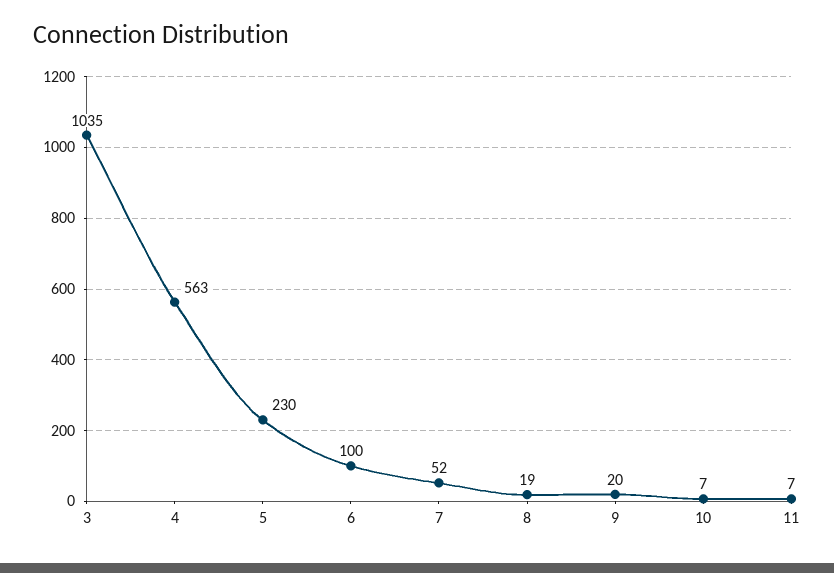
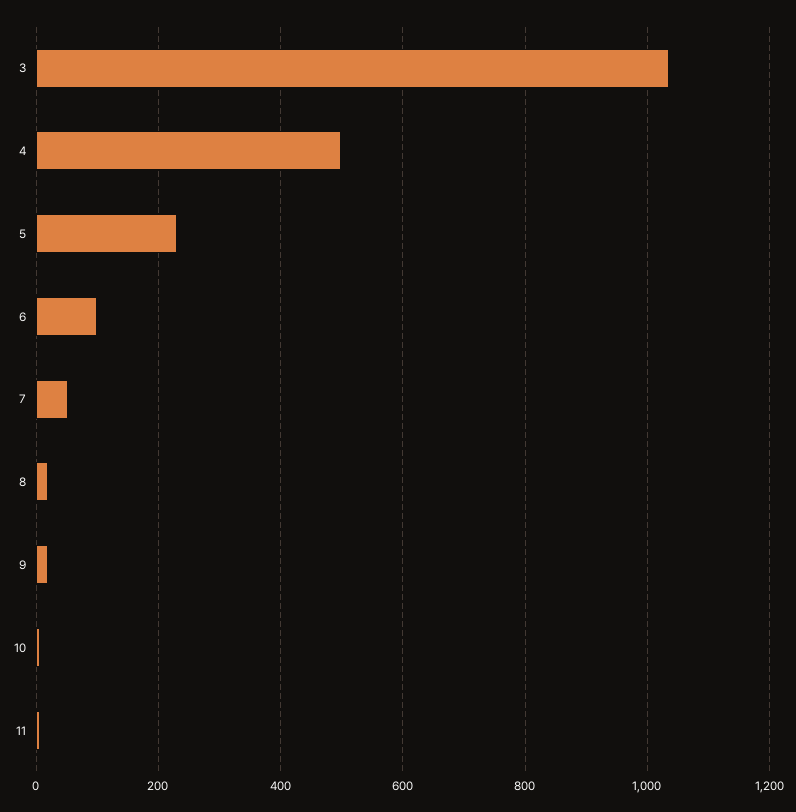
  {
    "3": 1035,
-   "4": 563,
+   "4": 500,
    "5": 230,
    "6": 100,
    "7": 52,
    "8": 19,
    "9": 20,
    "10": 7,
    "11": 7
  }

